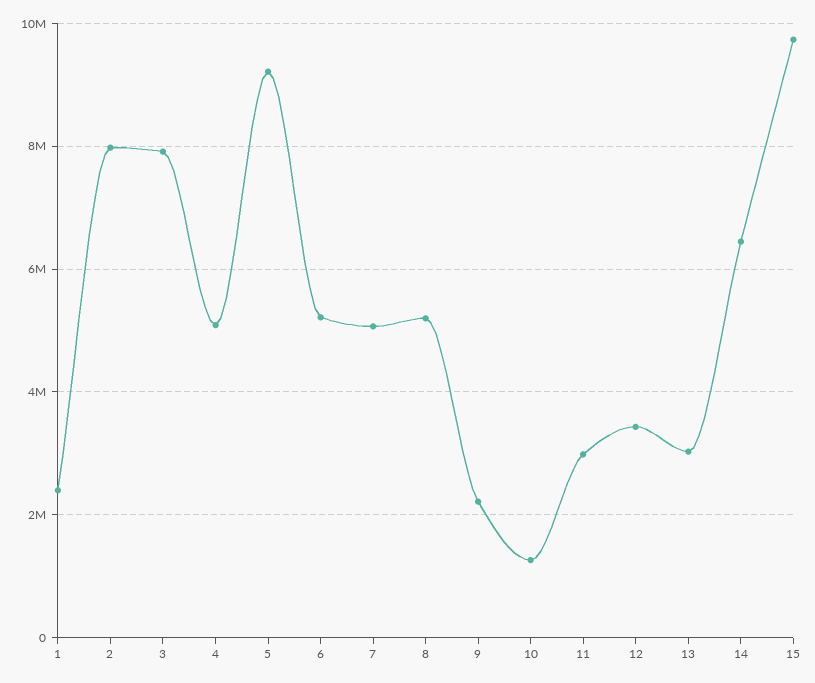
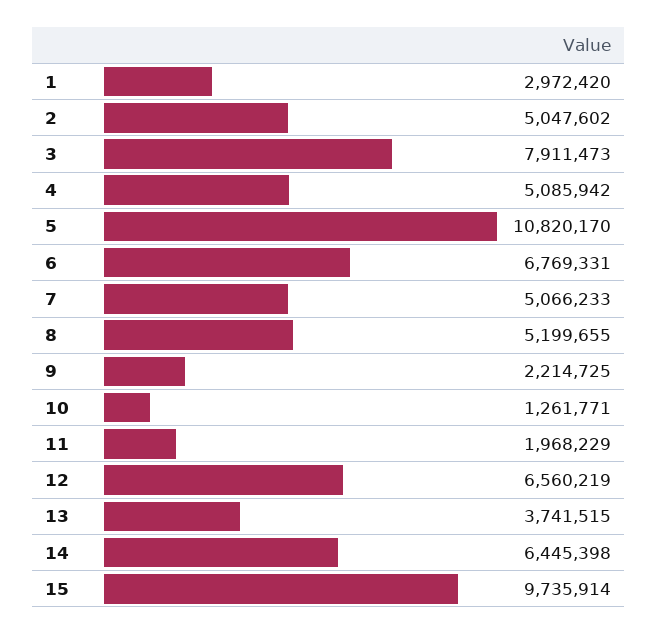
  {
-   "1": 2400000,
+   "1": 2972420,
-   "2": 8000000,
+   "2": 5047602,
    "3": 7911473,
    "4": 5085942,
-   "5": 9200000,
+   "5": 10820170,
-   "6": 5200000,
+   "6": 6769331,
    "7": 5066233,
    "8": 5199655,
    "9": 2214725,
    "10": 1261771,
-   "11": 3000000,
+   "11": 1968229,
-   "12": 3400000,
+   "12": 6560219,
-   "13": 3000000,
+   "13": 3741515,
    "14": 6445398,
    "15": 9735914
  }

